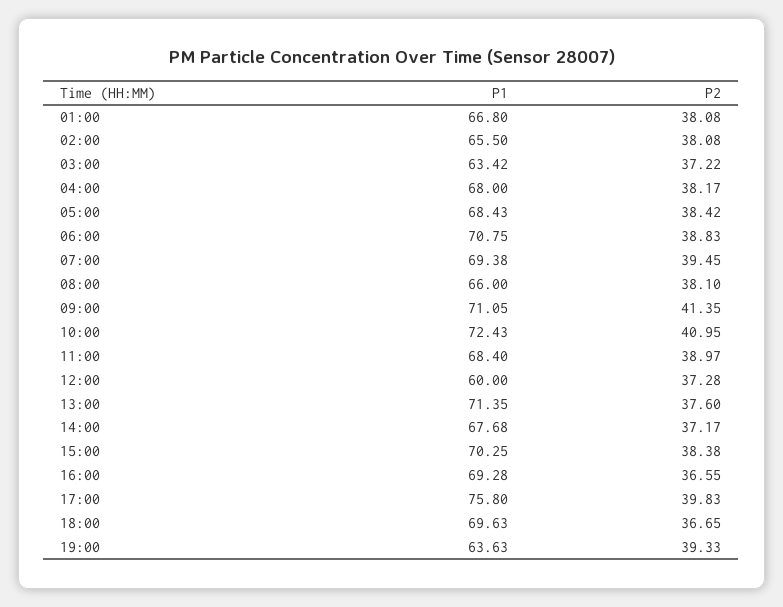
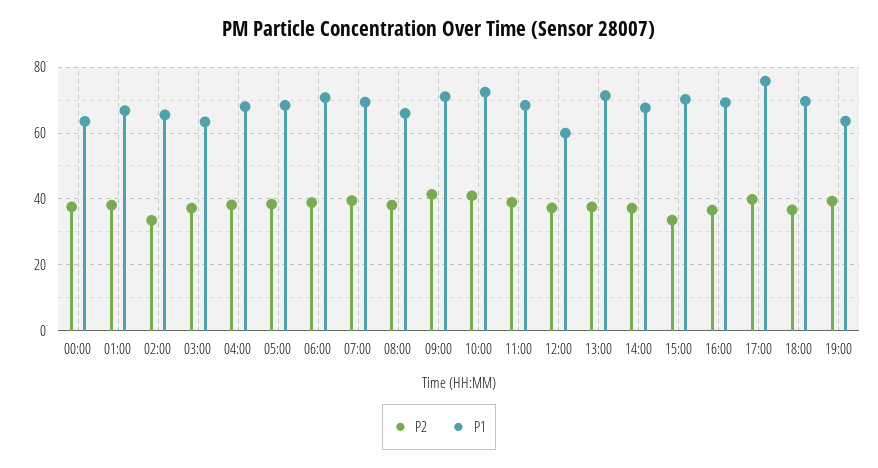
  {
    "P1": {
      "01:00": 66.8,
      "02:00": 65.5,
      "03:00": 63.42,
      "04:00": 68,
      "05:00": 68.43,
      "06:00": 70.75,
      "07:00": 69.38,
      "08:00": 66,
      "09:00": 71.05,
      "10:00": 72.43,
      "11:00": 68.4,
      "12:00": 60,
      "13:00": 71.35,
      "14:00": 67.68,
      "15:00": 70.25,
      "16:00": 69.28,
      "17:00": 75.8,
      "18:00": 69.63,
-     "19:00": 63.63
+     "19:00": 63.63,
+     "00:00": 64
    },
    "P2": {
      "01:00": 38.08,
-     "02:00": 38.08,
+     "02:00": 34,
      "03:00": 37.22,
      "04:00": 38.17,
      "05:00": 38.42,
      "06:00": 38.83,
      "07:00": 39.45,
      "08:00": 38.1,
      "09:00": 41.35,
      "10:00": 40.95,
      "11:00": 38.97,
      "12:00": 37.28,
      "13:00": 37.6,
      "14:00": 37.17,
-     "15:00": 38.38,
+     "15:00": 34,
      "16:00": 36.55,
      "17:00": 39.83,
      "18:00": 36.65,
-     "19:00": 39.33
+     "19:00": 39.33,
+     "00:00": 38
    }
  }

